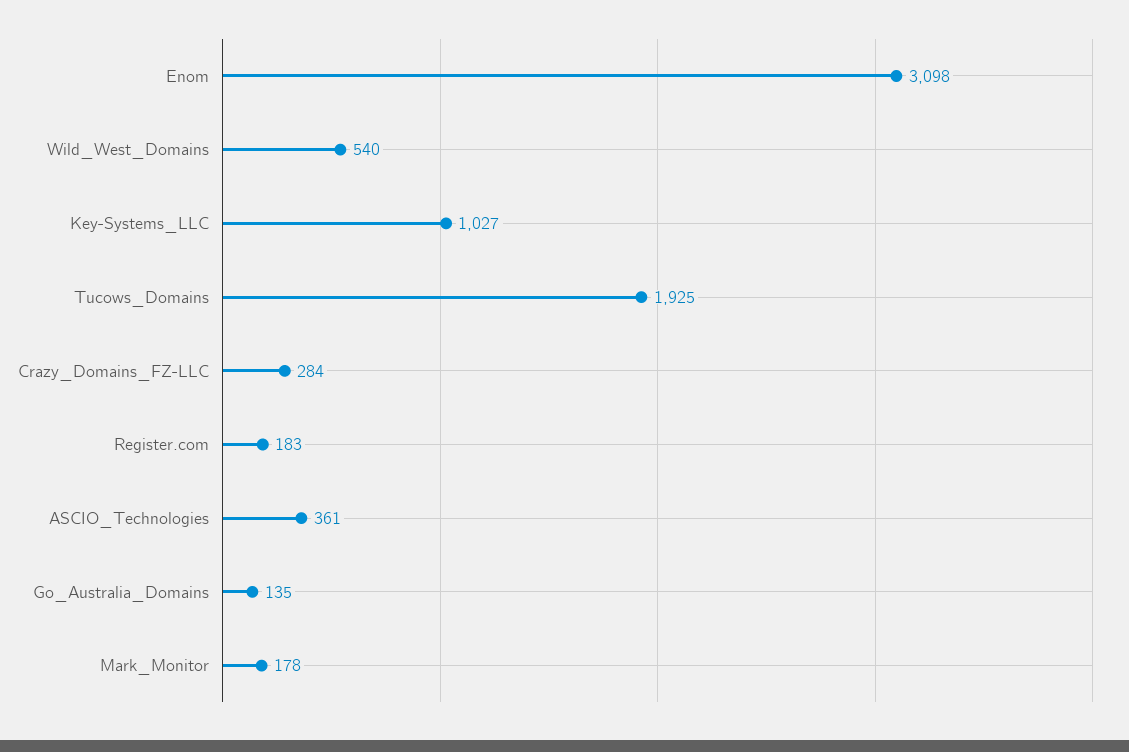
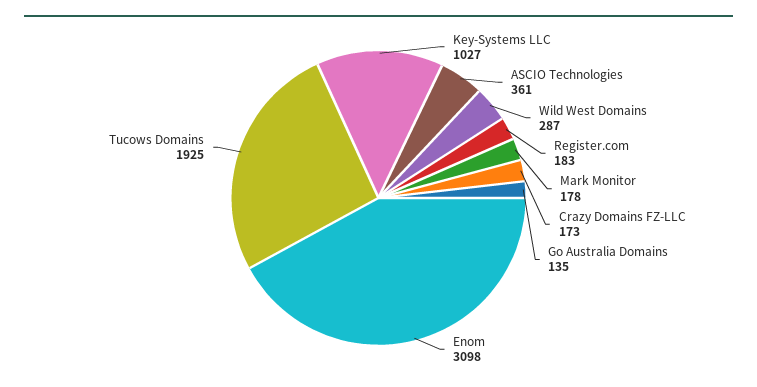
  {
    "Enom": 3098,
-   "Wild_West_Domains": 540,
+   "Wild_West_Domains": 287,
    "Key-Systems_LLC": 1027,
    "Tucows_Domains": 1925,
-   "Crazy_Domains_FZ-LLC": 284,
+   "Crazy_Domains_FZ-LLC": 173,
    "Register.com": 183,
    "ASCIO_Technologies": 361,
    "Go_Australia_Domains": 135,
    "Mark_Monitor": 178
  }

